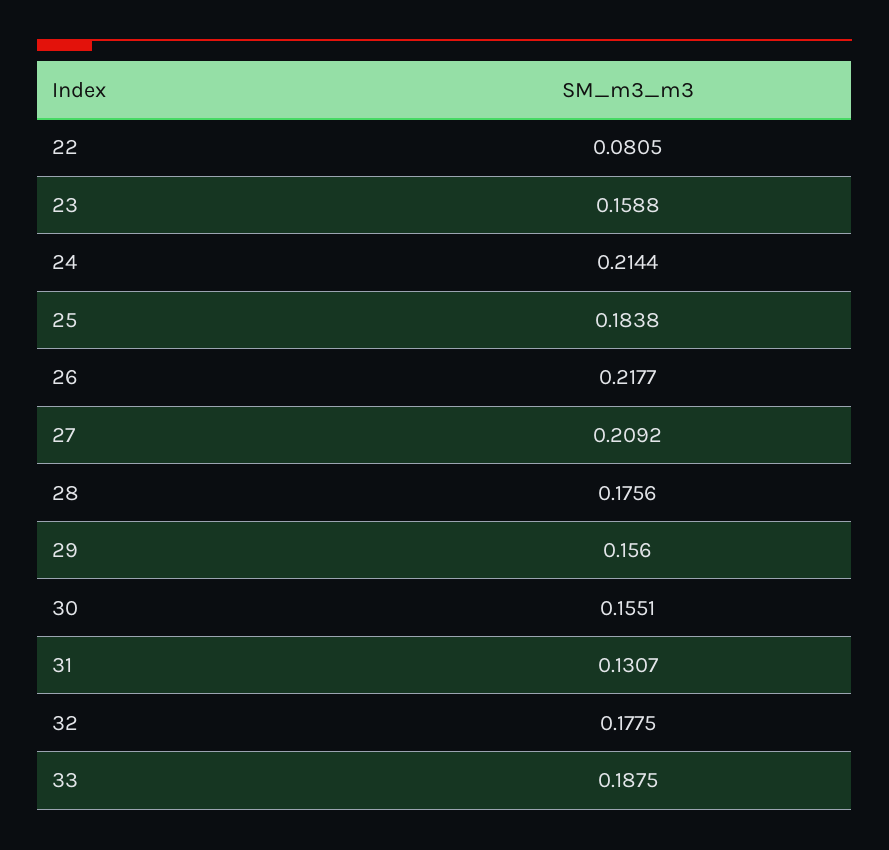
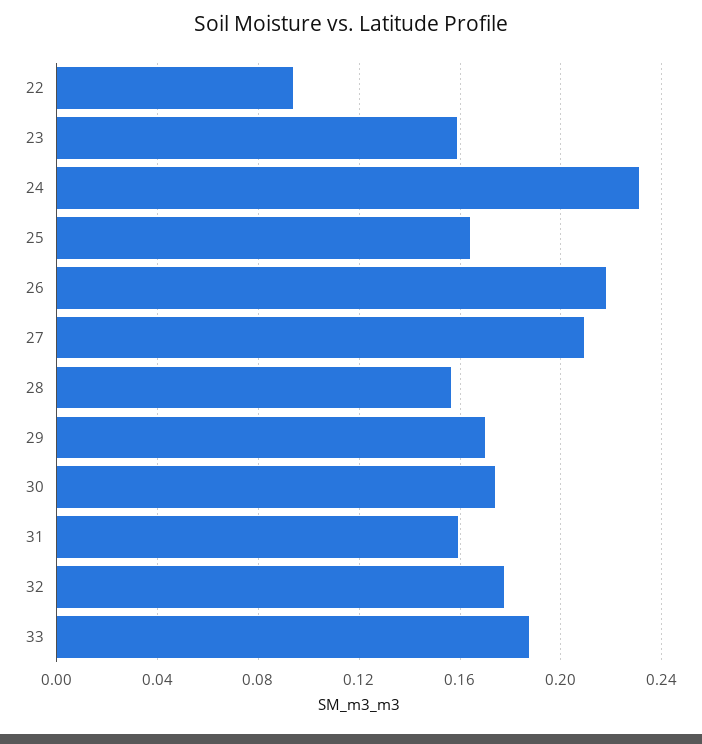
  {
-   "22": 0.0805,
+   "22": 0.095,
    "23": 0.1588,
-   "24": 0.2144,
+   "24": 0.23,
-   "25": 0.1838,
+   "25": 0.165,
    "26": 0.2177,
    "27": 0.2092,
-   "28": 0.1756,
+   "28": 0.155,
-   "29": 0.156,
+   "29": 0.17,
-   "30": 0.1551,
+   "30": 0.175,
-   "31": 0.1307,
+   "31": 0.16,
    "32": 0.1775,
    "33": 0.1875
  }

